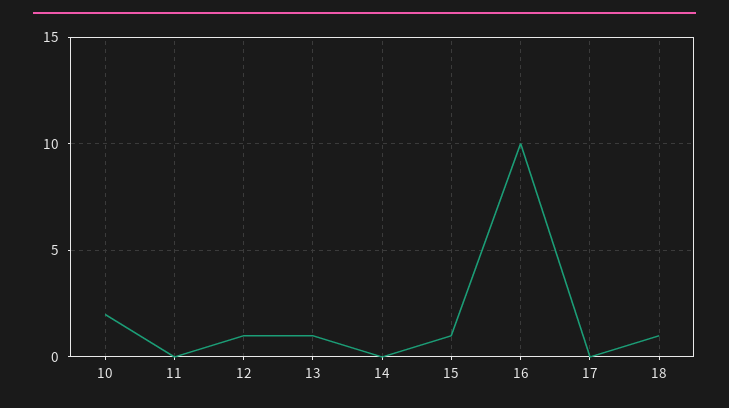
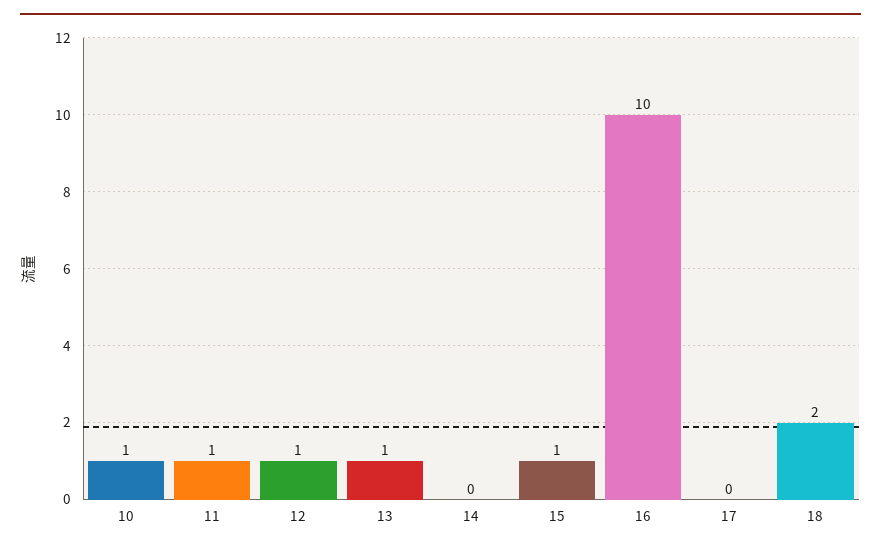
  {
-   "10": 2,
+   "10": 1,
-   "11": 0,
+   "11": 1,
    "12": 1,
    "13": 1,
    "14": 0,
    "15": 1,
    "16": 10,
    "17": 0,
-   "18": 1
+   "18": 2
  }

